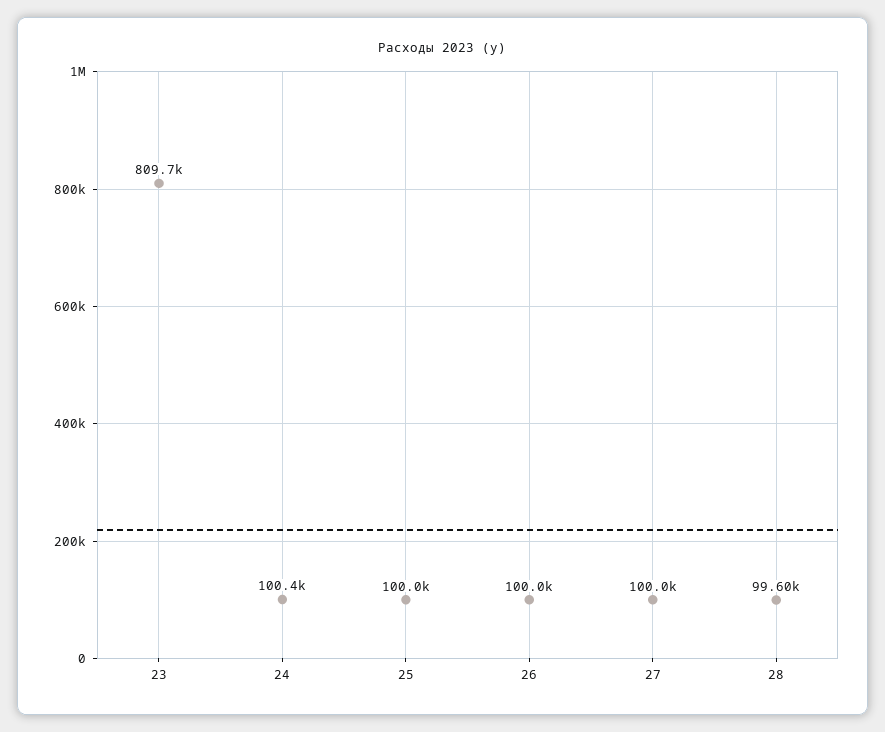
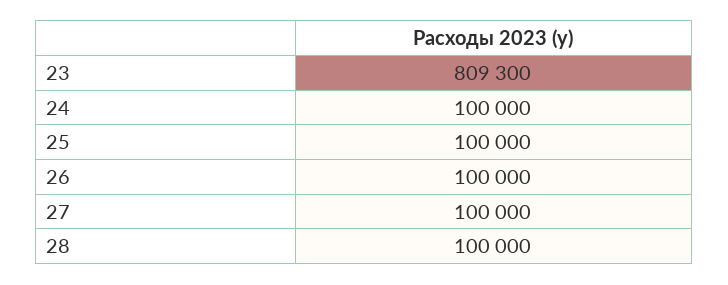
  {
-   "23": 809700,
+   "23": 809300,
-   "24": 100400,
+   "24": 100000,
    "25": 100000,
    "26": 100000,
    "27": 100000,
-   "28": 99600
+   "28": 100000
  }

